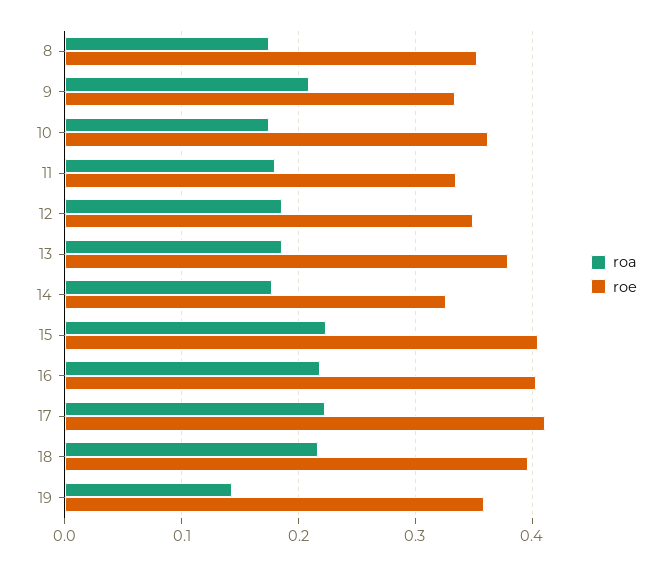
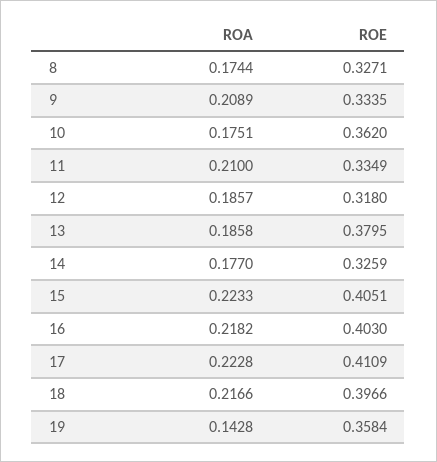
  {
    "roa": {
      "8": 0.1744,
      "9": 0.2089,
      "10": 0.1751,
-     "11": 0.18,
+     "11": 0.21,
      "12": 0.1857,
      "13": 0.1858,
      "14": 0.177,
      "15": 0.2233,
      "16": 0.2182,
      "17": 0.2228,
      "18": 0.2166,
      "19": 0.1428
    },
    "roe": {
-     "8": 0.35,
+     "8": 0.3271,
      "9": 0.3335,
      "10": 0.362,
      "11": 0.3349,
-     "12": 0.35,
+     "12": 0.318,
      "13": 0.3795,
      "14": 0.3259,
      "15": 0.4051,
      "16": 0.403,
      "17": 0.4109,
      "18": 0.3966,
      "19": 0.3584
    }
  }

